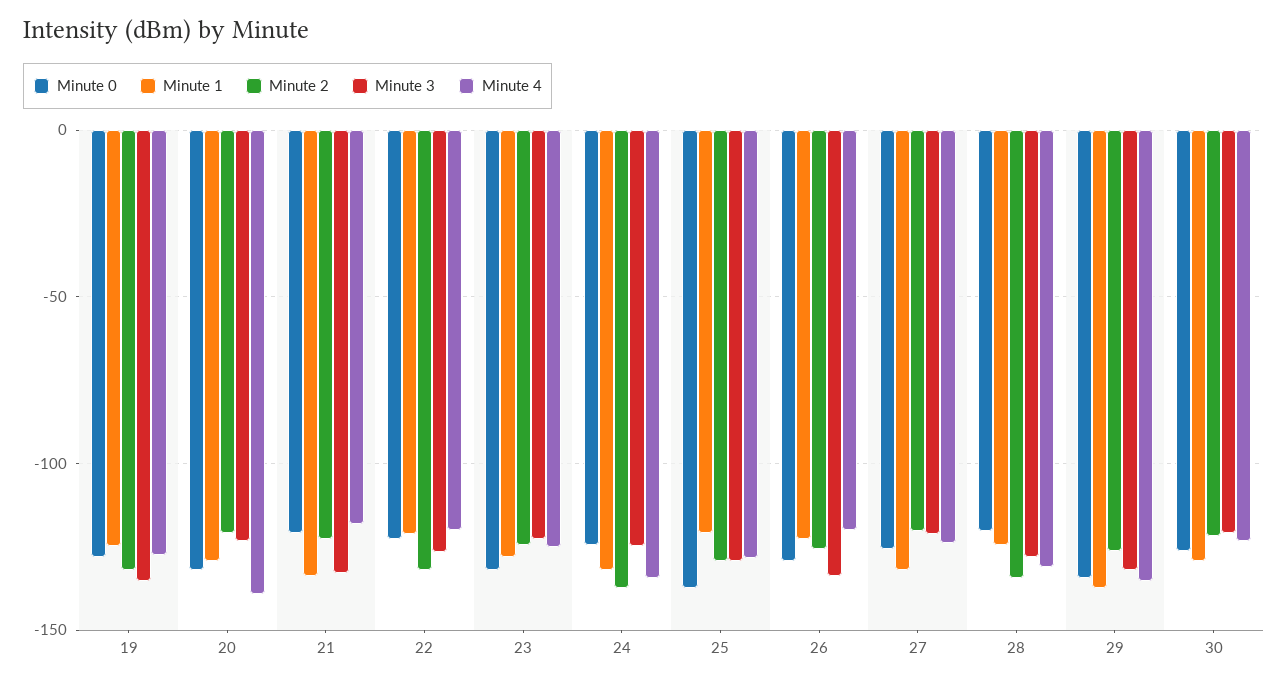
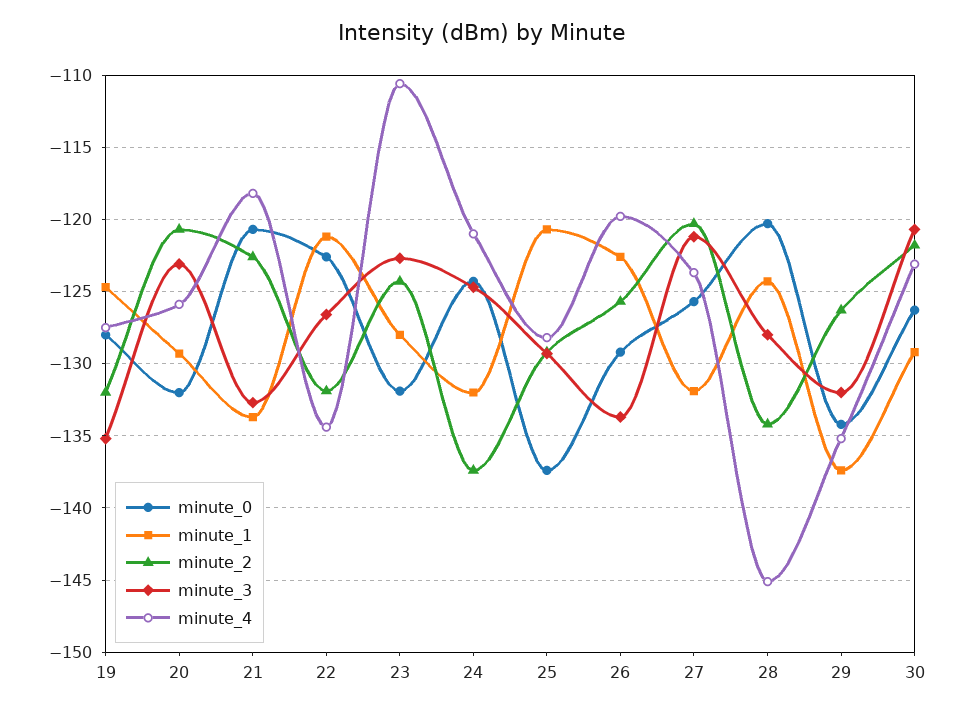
  {
    "Minute 0": {
      "19": -128,
      "20": -132,
      "21": -120.5,
      "22": -122.5,
      "23": -132,
      "24": -124.5,
      "25": -137.5,
      "26": -129,
      "27": -125.5,
      "28": -120.5,
      "29": -134,
      "30": -126.5
    },
    "Minute 1": {
      "19": -124.5,
      "20": -129.5,
      "21": -133.5,
      "22": -121,
      "23": -128,
      "24": -132,
      "25": -120.5,
      "26": -122.5,
      "27": -132,
      "28": -124.5,
      "29": -137.5,
      "30": -129
    },
    "Minute 2": {
      "19": -132,
      "20": -120.5,
      "21": -122.5,
      "22": -132,
      "23": -124.5,
      "24": -137.5,
      "25": -129,
      "26": -125.5,
      "27": -120.5,
      "28": -134,
      "29": -126.5,
      "30": -122
    },
    "Minute 3": {
      "19": -135,
      "20": -123,
      "21": -132.5,
      "22": -126.5,
      "23": -122.5,
      "24": -124.5,
      "25": -129.5,
      "26": -133.5,
      "27": -121,
      "28": -128,
      "29": -132,
      "30": -120.5
    },
    "Minute 4": {
      "19": -127.5,
-     "20": -140,
+     "20": -126,
      "21": -118,
-     "22": -120,
+     "22": -134.5,
-     "23": -125,
+     "23": -110.5,
-     "24": -135,
+     "24": -121,
      "25": -128,
      "26": -120,
      "27": -123.5,
-     "28": -130,
+     "28": -145,
      "29": -135,
      "30": -123
    }
  }

